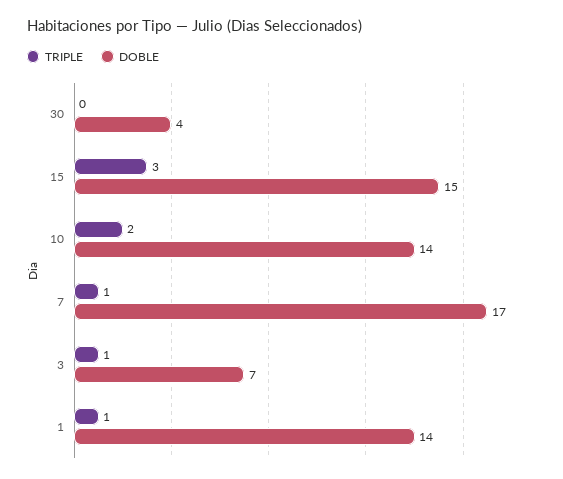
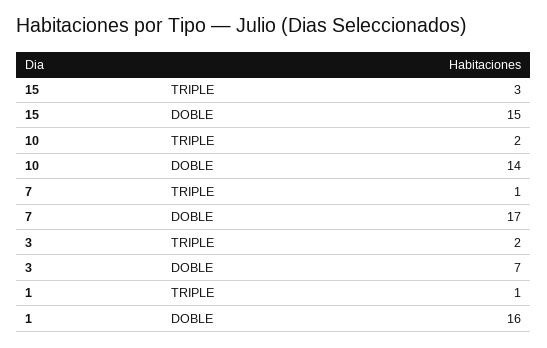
  {
    "TRIPLE": {
-     "30": 0,
      "15": 3,
      "10": 2,
      "7": 1,
-     "3": 1,
+     "3": 2,
      "1": 1
    },
    "DOBLE": {
-     "30": 4,
      "15": 15,
      "10": 14,
      "7": 17,
      "3": 7,
-     "1": 14
+     "1": 16
    }
  }

